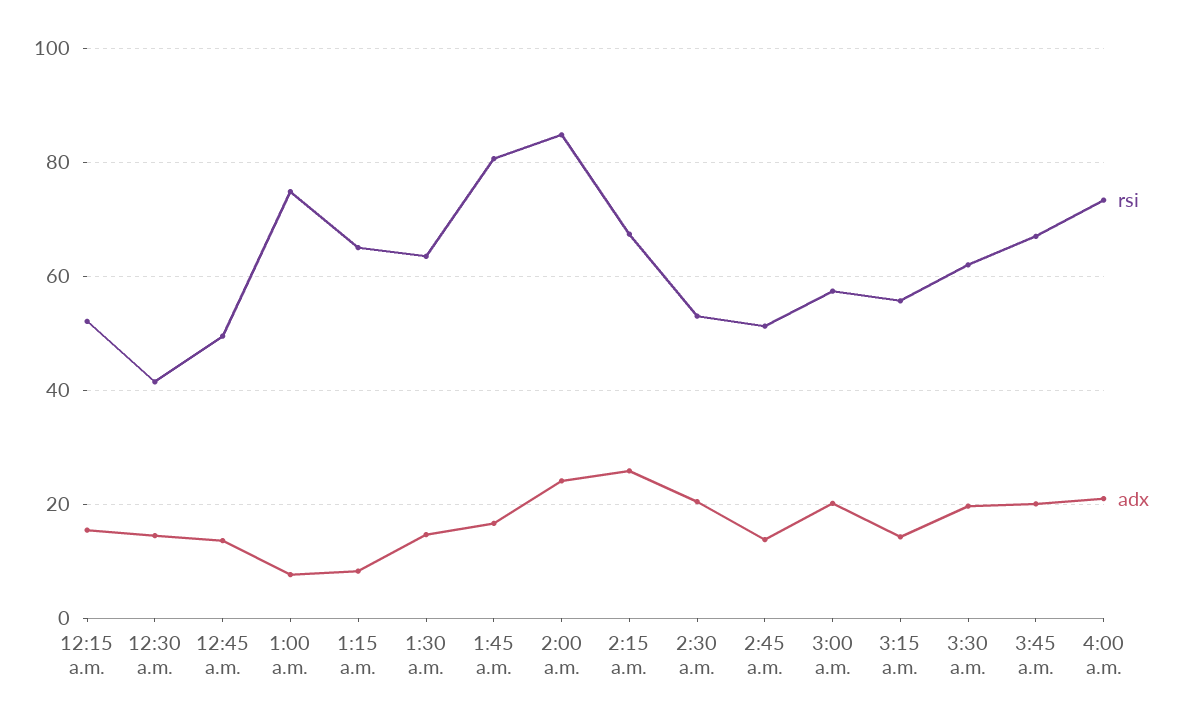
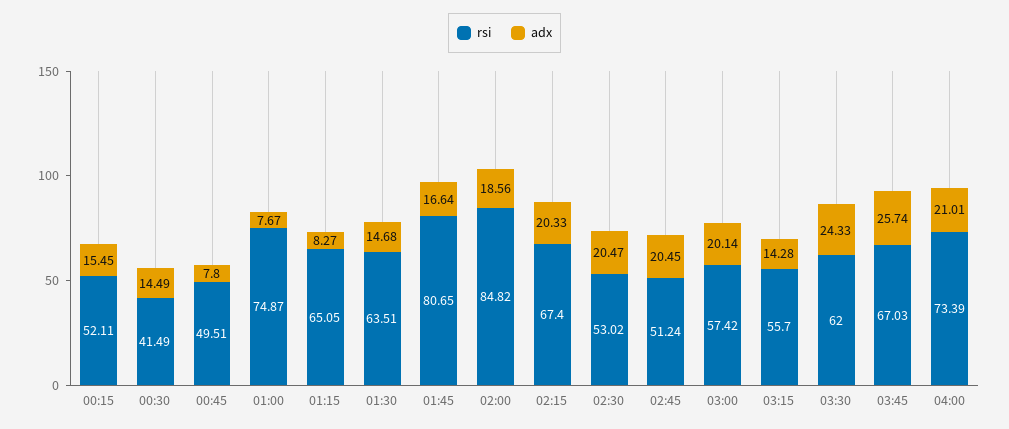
  {
    "rsi": {
      "12:15 a.m.": 52.11,
      "12:30 a.m.": 41.49,
      "12:45 a.m.": 49.51,
      "1:00 a.m.": 74.87,
      "1:15 a.m.": 65.05,
      "1:30 a.m.": 63.51,
      "1:45 a.m.": 80.65,
      "2:00 a.m.": 84.82,
      "2:15 a.m.": 67.4,
      "2:30 a.m.": 53.02,
      "2:45 a.m.": 51.24,
      "3:00 a.m.": 57.42,
      "3:15 a.m.": 55.7,
      "3:30 a.m.": 62,
      "3:45 a.m.": 67.03,
      "4:00 a.m.": 73.39
    },
    "adx": {
      "12:15 a.m.": 15.45,
      "12:30 a.m.": 14.49,
-     "12:45 a.m.": 14,
+     "12:45 a.m.": 7.8,
      "1:00 a.m.": 7.67,
      "1:15 a.m.": 8.27,
      "1:30 a.m.": 14.68,
      "1:45 a.m.": 16.64,
-     "2:00 a.m.": 24,
+     "2:00 a.m.": 18.56,
-     "2:15 a.m.": 26,
+     "2:15 a.m.": 20.33,
      "2:30 a.m.": 20.47,
-     "2:45 a.m.": 14,
+     "2:45 a.m.": 20.45,
      "3:00 a.m.": 20.14,
      "3:15 a.m.": 14.28,
-     "3:30 a.m.": 20,
+     "3:30 a.m.": 24.33,
-     "3:45 a.m.": 20,
+     "3:45 a.m.": 25.74,
      "4:00 a.m.": 21.01
    }
  }

